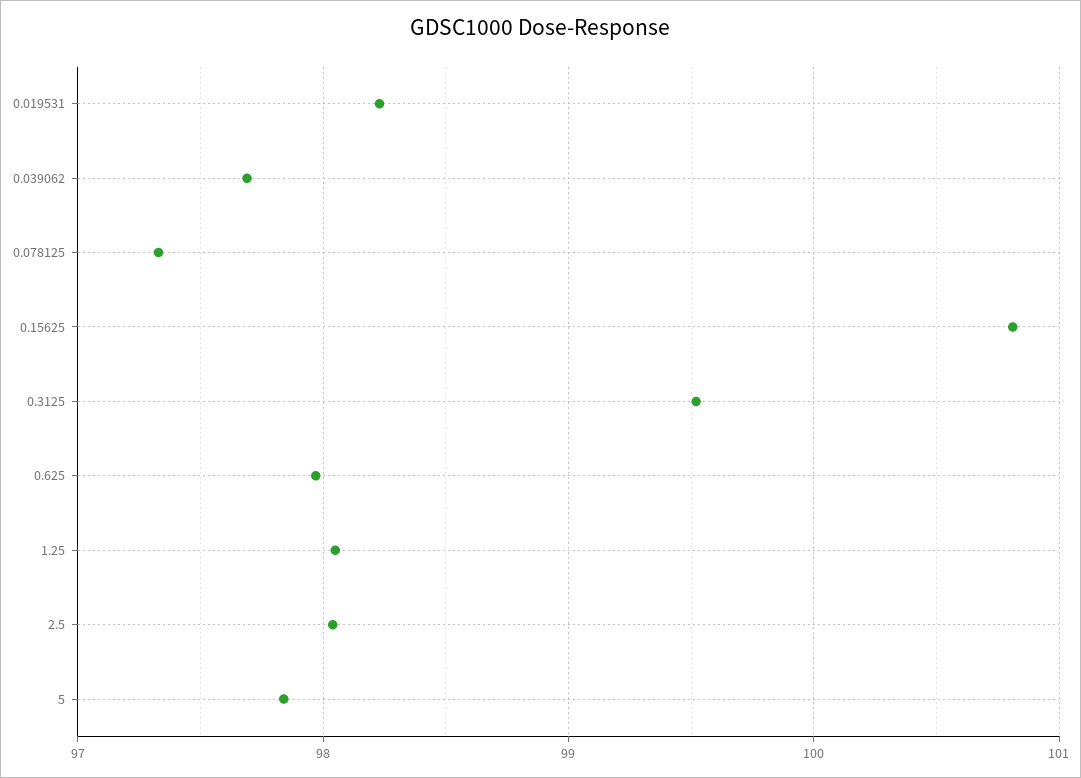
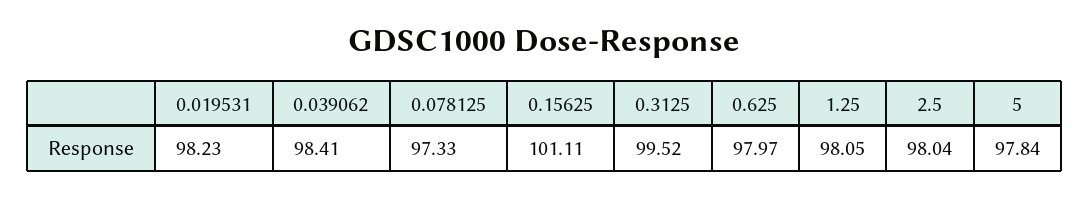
  {
    "0.019531": 98.23,
-   "0.039062": 97.7,
+   "0.039062": 98.41,
    "0.078125": 97.33,
-   "0.15625": 100.8,
+   "0.15625": 101.11,
    "0.3125": 99.52,
    "0.625": 97.97,
    "1.25": 98.05,
    "2.5": 98.04,
    "5": 97.84
  }

